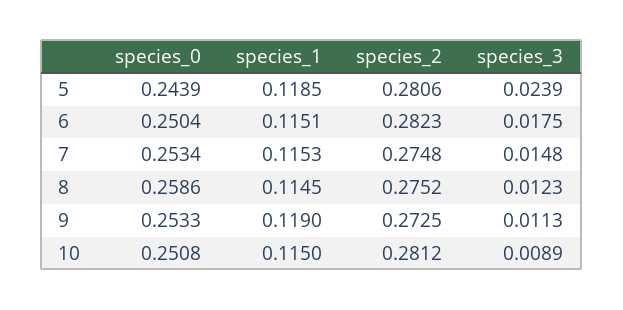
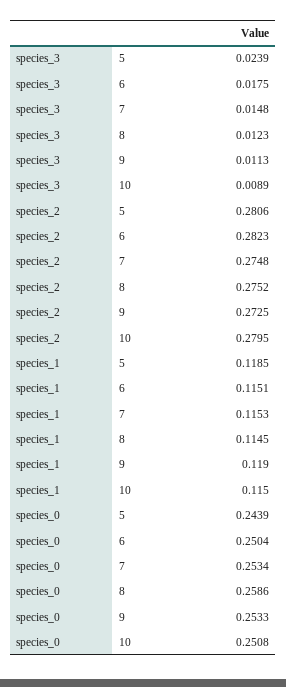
  {
    "species_0": {
      "5": 0.2439,
      "6": 0.2504,
      "7": 0.2534,
      "8": 0.2586,
      "9": 0.2533,
      "10": 0.2508
    },
    "species_1": {
      "5": 0.1185,
      "6": 0.1151,
      "7": 0.1153,
      "8": 0.1145,
      "9": 0.119,
      "10": 0.115
    },
    "species_2": {
      "5": 0.2806,
      "6": 0.2823,
      "7": 0.2748,
      "8": 0.2752,
      "9": 0.2725,
-     "10": 0.2812
+     "10": 0.2795
    },
    "species_3": {
      "5": 0.0239,
      "6": 0.0175,
      "7": 0.0148,
      "8": 0.0123,
      "9": 0.0113,
      "10": 0.0089
    }
  }

